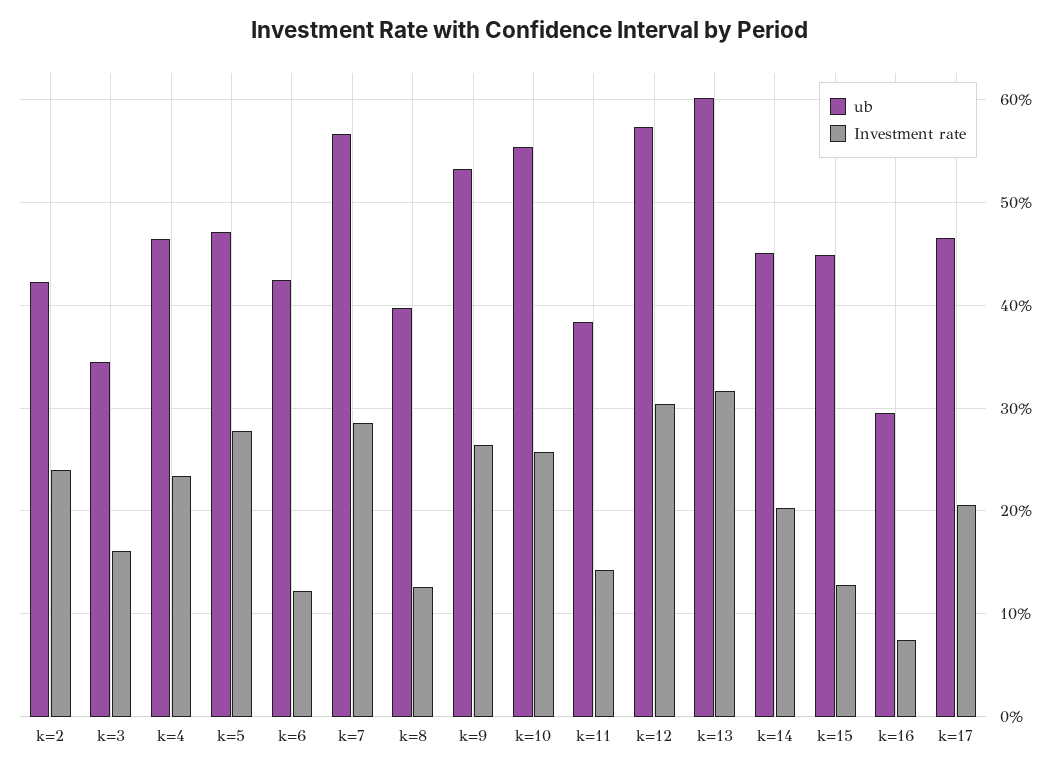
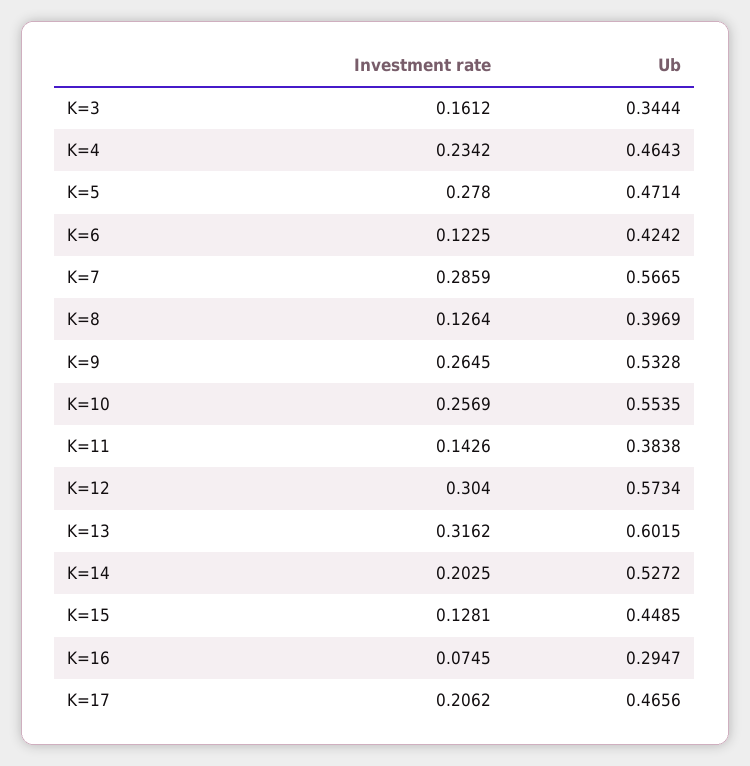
  {
    "ub": {
-     "k=2": 0.42,
      "k=3": 0.3444,
      "k=4": 0.4643,
      "k=5": 0.4714,
      "k=6": 0.4242,
      "k=7": 0.5665,
      "k=8": 0.3969,
      "k=9": 0.5328,
      "k=10": 0.5535,
      "k=11": 0.3838,
      "k=12": 0.5734,
      "k=13": 0.6015,
-     "k=14": 0.45,
+     "k=14": 0.5272,
      "k=15": 0.4485,
      "k=16": 0.2947,
      "k=17": 0.4656
    },
    "Investment rate": {
-     "k=2": 0.24,
      "k=3": 0.1612,
      "k=4": 0.2342,
      "k=5": 0.278,
      "k=6": 0.1225,
      "k=7": 0.2859,
      "k=8": 0.1264,
      "k=9": 0.2645,
      "k=10": 0.2569,
      "k=11": 0.1426,
      "k=12": 0.304,
      "k=13": 0.3162,
      "k=14": 0.2025,
      "k=15": 0.1281,
      "k=16": 0.0745,
      "k=17": 0.2062
    }
  }

